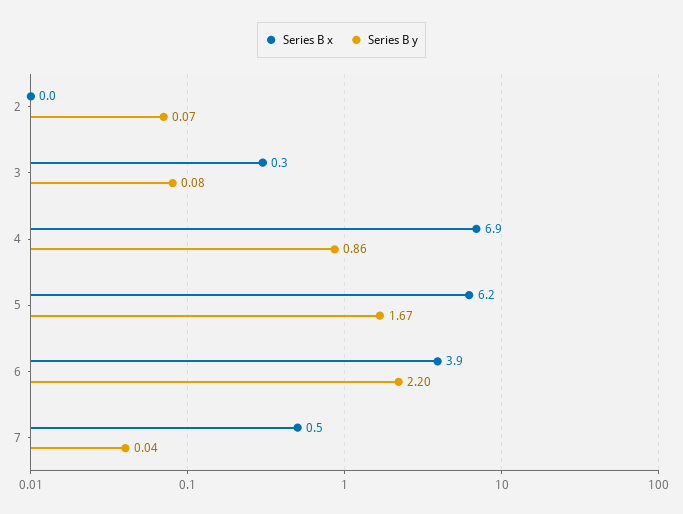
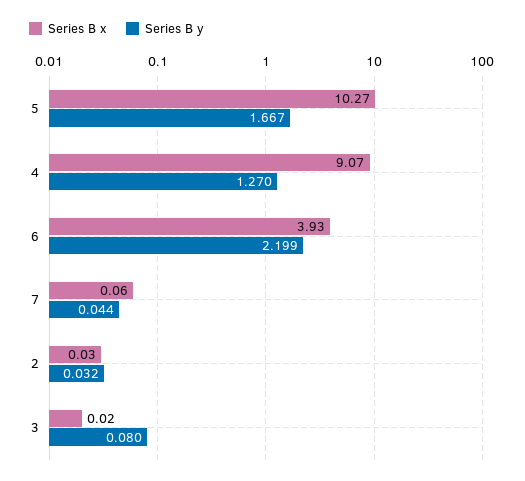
  {
    "Series B x": {
      "2": 0.03,
-     "3": 0.3,
+     "3": 0.02,
-     "4": 6.9,
+     "4": 9.07,
-     "5": 6.2,
+     "5": 10.27,
      "6": 3.93,
-     "7": 0.5
+     "7": 0.06
    },
    "Series B y": {
-     "2": 0.07,
+     "2": 0.032,
      "3": 0.08,
-     "4": 0.86,
+     "4": 1.27,
      "5": 1.667,
      "6": 2.199,
      "7": 0.044
    }
  }

